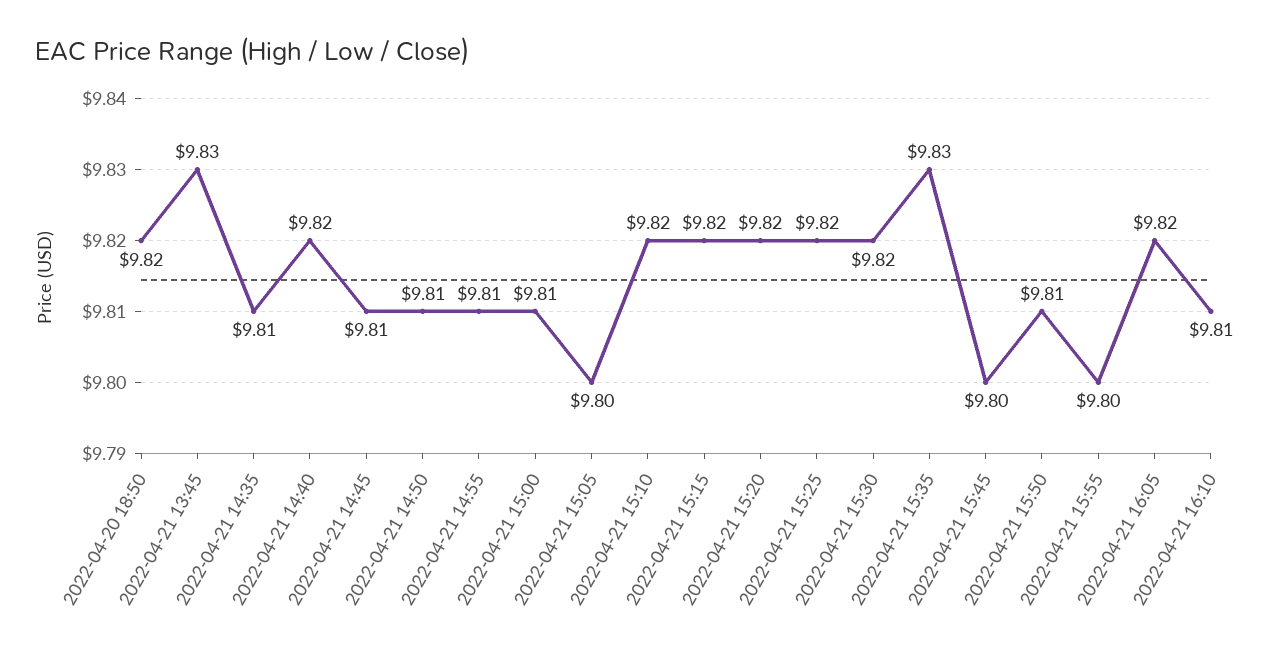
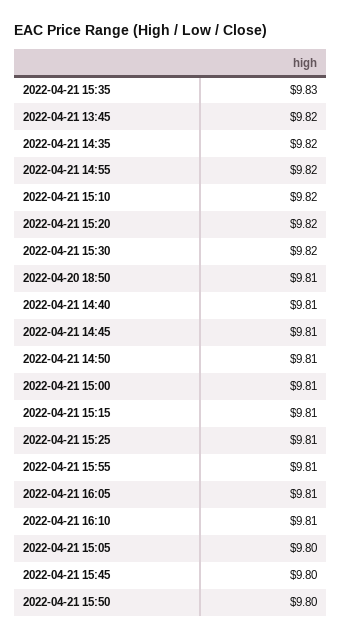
  {
-   "2022-04-20 18:50": 9.82,
+   "2022-04-20 18:50": 9.81,
-   "2022-04-21 13:45": 9.83,
+   "2022-04-21 13:45": 9.82,
-   "2022-04-21 14:35": 9.81,
+   "2022-04-21 14:35": 9.82,
-   "2022-04-21 14:40": 9.82,
+   "2022-04-21 14:40": 9.81,
    "2022-04-21 14:45": 9.81,
    "2022-04-21 14:50": 9.81,
-   "2022-04-21 14:55": 9.81,
+   "2022-04-21 14:55": 9.82,
    "2022-04-21 15:00": 9.81,
    "2022-04-21 15:05": 9.8,
    "2022-04-21 15:10": 9.82,
-   "2022-04-21 15:15": 9.82,
+   "2022-04-21 15:15": 9.81,
    "2022-04-21 15:20": 9.82,
-   "2022-04-21 15:25": 9.82,
+   "2022-04-21 15:25": 9.81,
    "2022-04-21 15:30": 9.82,
    "2022-04-21 15:35": 9.83,
    "2022-04-21 15:45": 9.8,
-   "2022-04-21 15:50": 9.81,
+   "2022-04-21 15:50": 9.8,
-   "2022-04-21 15:55": 9.8,
+   "2022-04-21 15:55": 9.81,
-   "2022-04-21 16:05": 9.82,
+   "2022-04-21 16:05": 9.81,
    "2022-04-21 16:10": 9.81
  }

